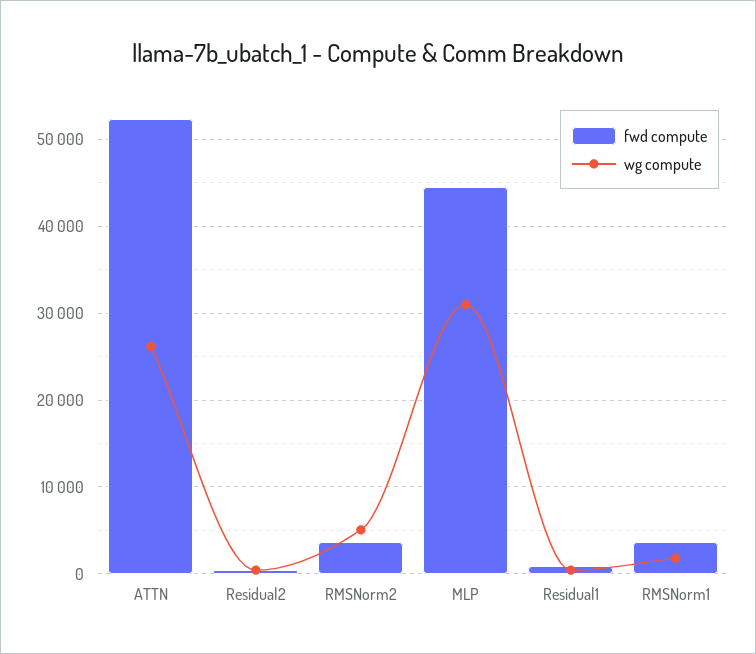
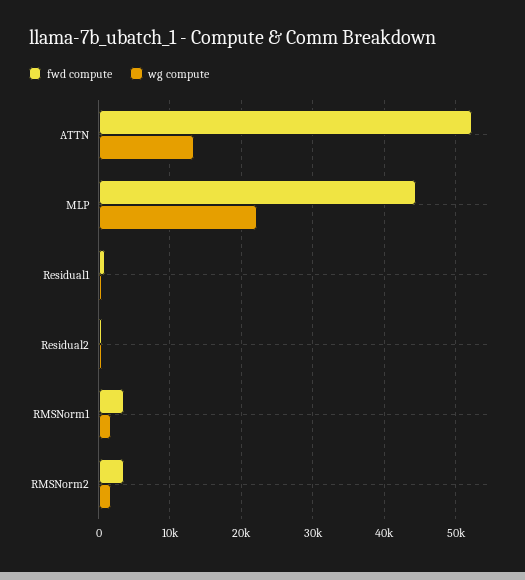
  {
    "fwd compute": {
      "ATTN": 52000,
      "Residual2": 0,
      "RMSNorm2": 4000,
      "MLP": 44000,
      "Residual1": 1000,
      "RMSNorm1": 4000
    },
    "wg compute": {
-     "ATTN": 26000,
+     "ATTN": 13000,
      "Residual2": 0,
-     "RMSNorm2": 5000,
+     "RMSNorm2": 2000,
-     "MLP": 31000,
+     "MLP": 22000,
      "Residual1": 0,
      "RMSNorm1": 2000
    }
  }

